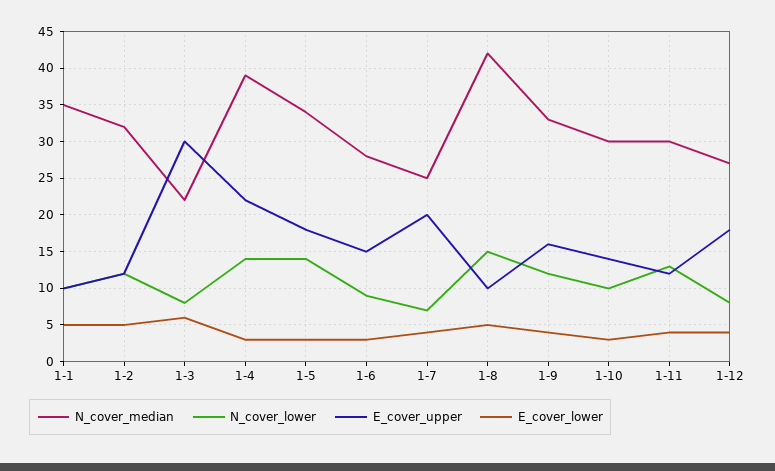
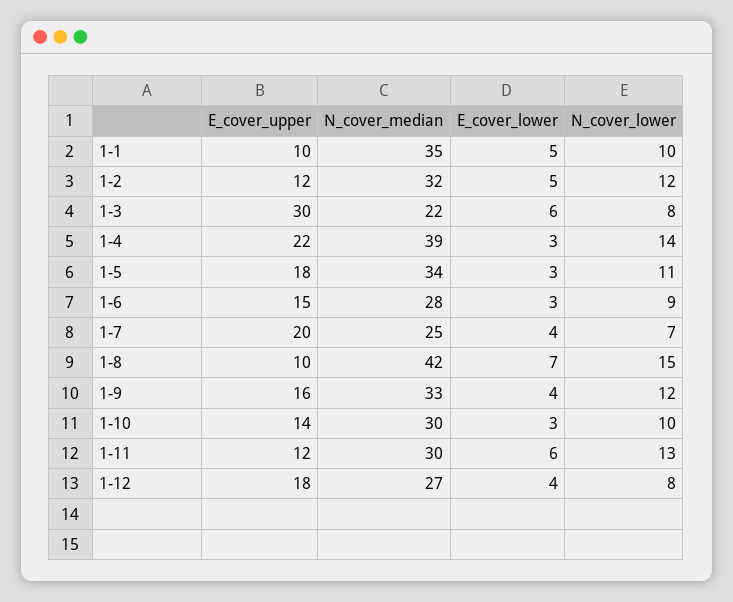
  {
    "N_cover_median": {
      "1-1": 35,
      "1-2": 32,
      "1-3": 22,
      "1-4": 39,
      "1-5": 34,
      "1-6": 28,
      "1-7": 25,
      "1-8": 42,
      "1-9": 33,
      "1-10": 30,
      "1-11": 30,
      "1-12": 27
    },
    "N_cover_lower": {
      "1-1": 10,
      "1-2": 12,
      "1-3": 8,
      "1-4": 14,
-     "1-5": 14,
+     "1-5": 11,
      "1-6": 9,
      "1-7": 7,
      "1-8": 15,
      "1-9": 12,
      "1-10": 10,
      "1-11": 13,
      "1-12": 8
    },
    "E_cover_upper": {
      "1-1": 10,
      "1-2": 12,
      "1-3": 30,
      "1-4": 22,
      "1-5": 18,
      "1-6": 15,
      "1-7": 20,
      "1-8": 10,
      "1-9": 16,
      "1-10": 14,
      "1-11": 12,
      "1-12": 18
    },
    "E_cover_lower": {
      "1-1": 5,
      "1-2": 5,
      "1-3": 6,
      "1-4": 3,
      "1-5": 3,
      "1-6": 3,
      "1-7": 4,
-     "1-8": 5,
+     "1-8": 7,
      "1-9": 4,
      "1-10": 3,
-     "1-11": 4,
+     "1-11": 6,
      "1-12": 4
    }
  }

